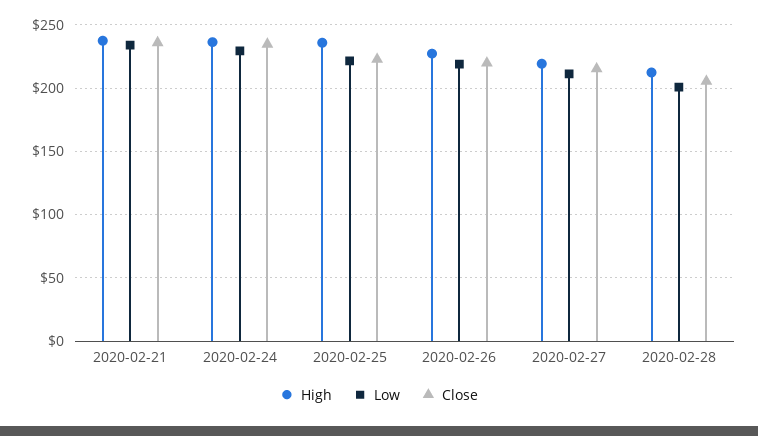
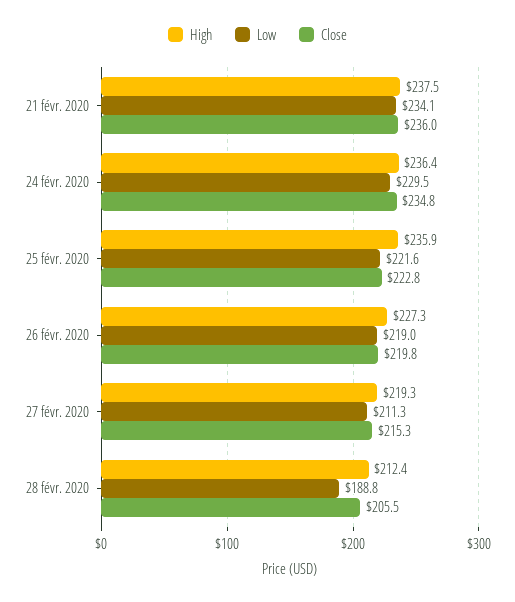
  {
    "High": {
      "2020-02-21": 237.5,
      "2020-02-24": 236.4,
      "2020-02-25": 235.9,
      "2020-02-26": 227.3,
      "2020-02-27": 219.3,
      "2020-02-28": 212.4
    },
    "Low": {
      "2020-02-21": 234.1,
      "2020-02-24": 229.5,
      "2020-02-25": 221.6,
      "2020-02-26": 219,
      "2020-02-27": 211.3,
-     "2020-02-28": 200
+     "2020-02-28": 188.8
    },
    "Close": {
      "2020-02-21": 236,
      "2020-02-24": 234.8,
      "2020-02-25": 222.8,
      "2020-02-26": 219.8,
      "2020-02-27": 215.3,
      "2020-02-28": 205.5
    }
  }

